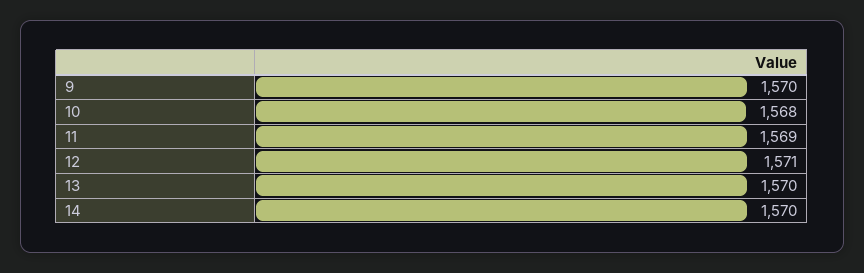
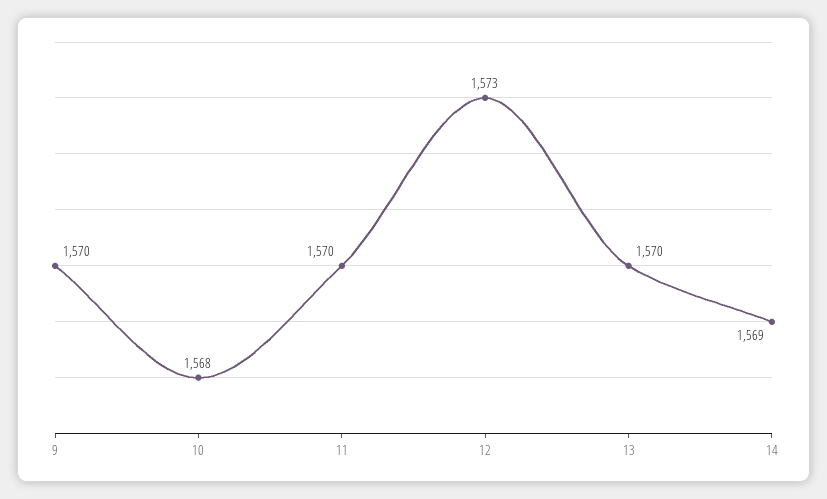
  {
    "9": 1570,
    "10": 1568,
-   "11": 1569,
+   "11": 1570,
-   "12": 1571,
+   "12": 1573,
    "13": 1570,
-   "14": 1570
+   "14": 1569
  }

